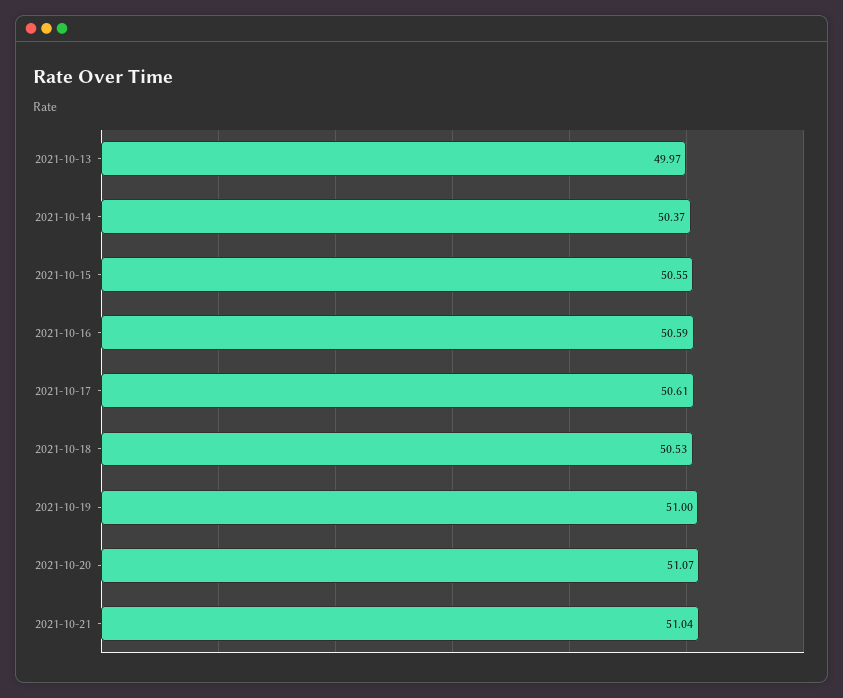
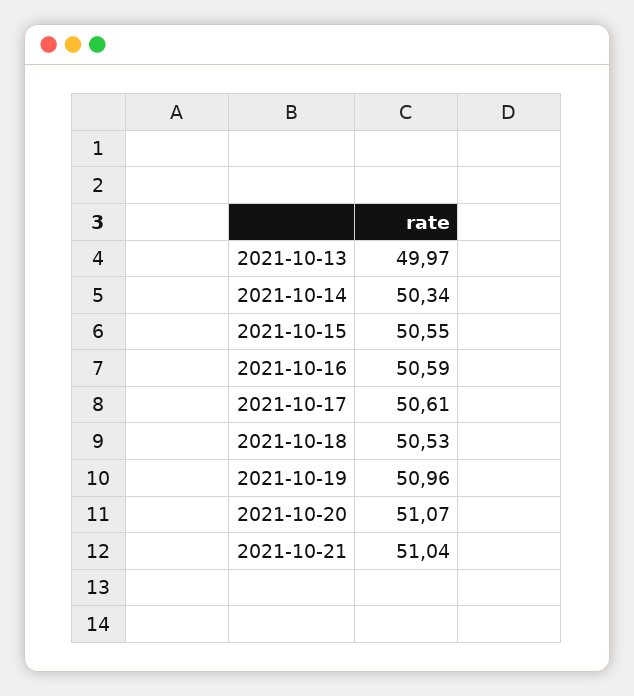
  {
    "2021-10-13": 49.97,
-   "2021-10-14": 50.37,
+   "2021-10-14": 50.34,
    "2021-10-15": 50.55,
    "2021-10-16": 50.59,
    "2021-10-17": 50.61,
    "2021-10-18": 50.53,
-   "2021-10-19": 51,
+   "2021-10-19": 50.96,
    "2021-10-20": 51.07,
    "2021-10-21": 51.04
  }

